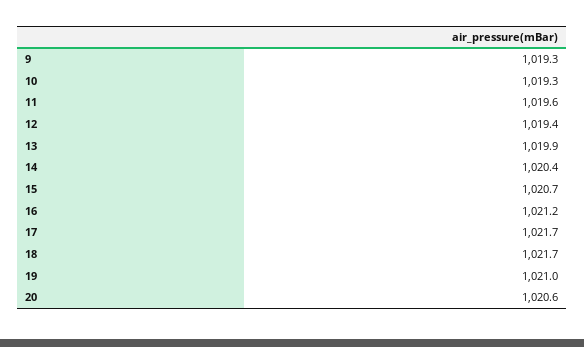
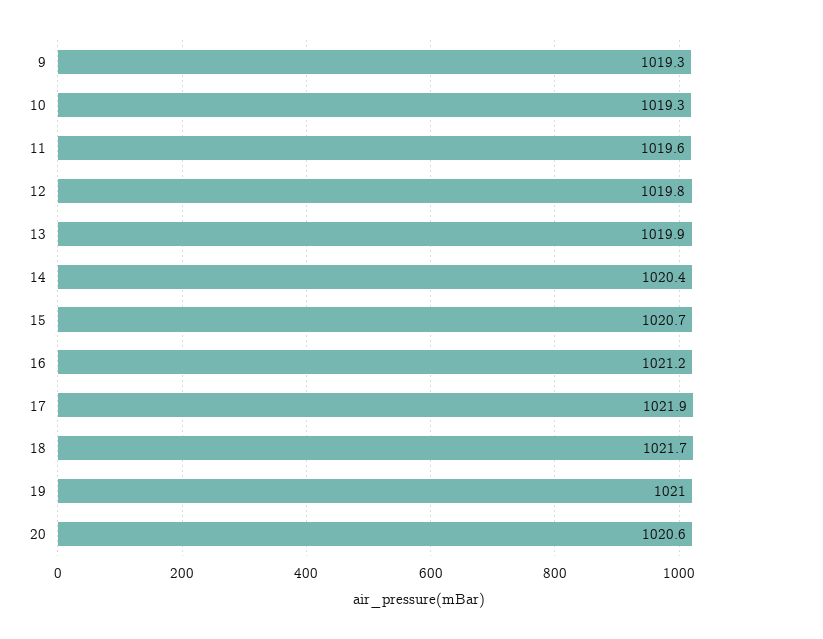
  {
    "9": 1019.3,
    "10": 1019.3,
    "11": 1019.6,
-   "12": 1019.4,
+   "12": 1019.8,
    "13": 1019.9,
    "14": 1020.4,
    "15": 1020.7,
    "16": 1021.2,
-   "17": 1021.7,
+   "17": 1021.9,
    "18": 1021.7,
    "19": 1021,
    "20": 1020.6
  }

